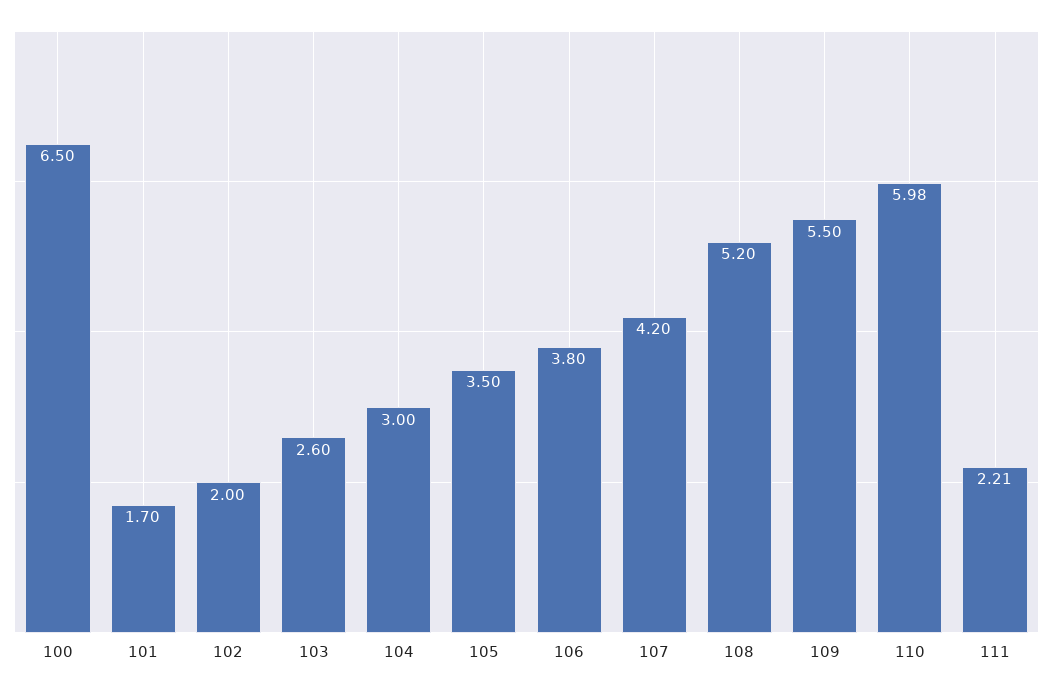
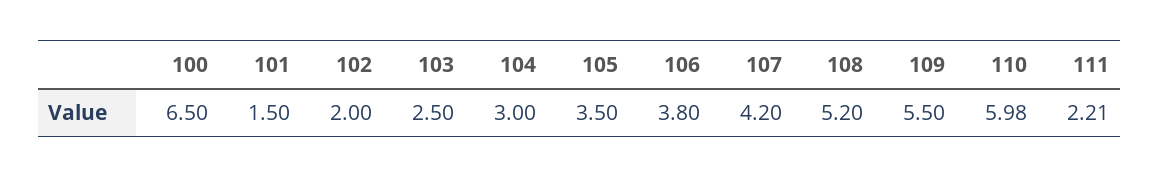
  {
    "100": 6.5,
-   "101": 1.7,
+   "101": 1.5,
    "102": 2,
-   "103": 2.6,
+   "103": 2.5,
    "104": 3,
    "105": 3.5,
    "106": 3.8,
    "107": 4.2,
    "108": 5.2,
    "109": 5.5,
    "110": 5.98,
    "111": 2.21
  }

